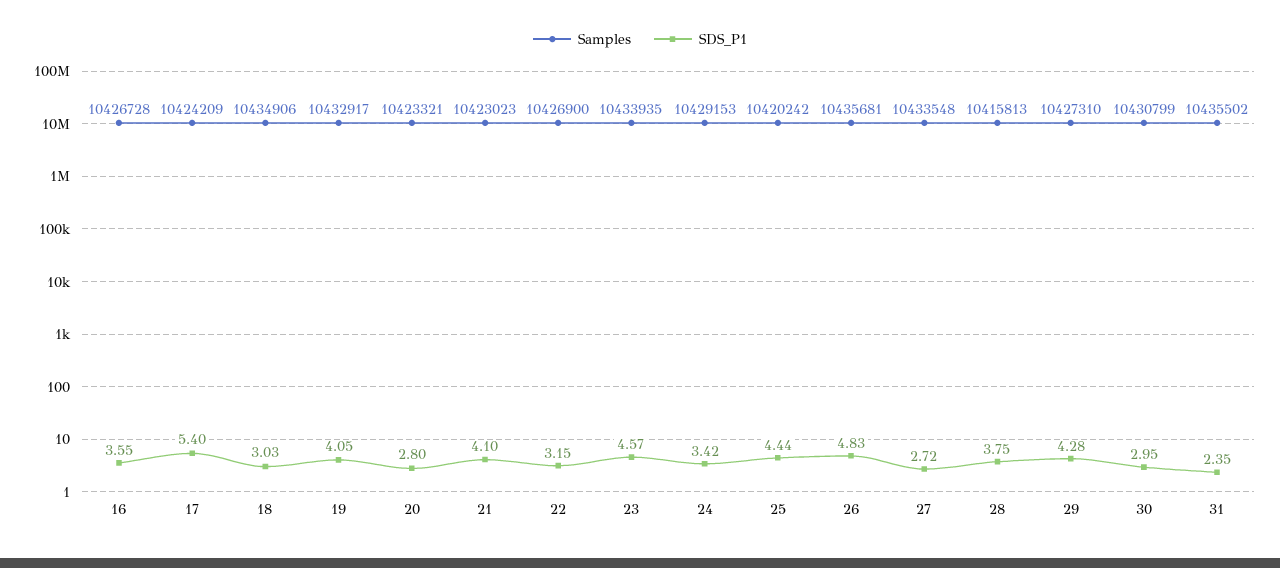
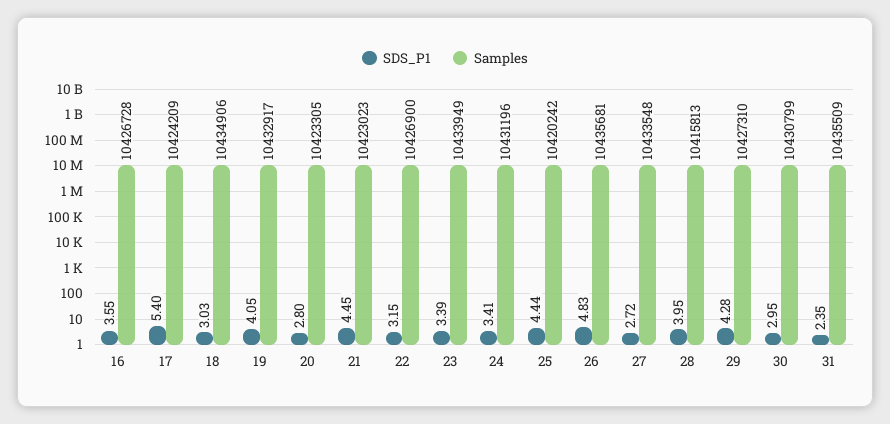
  {
    "Samples": {
      "16": 10426728,
      "17": 10424209,
      "18": 10434906,
      "19": 10432917,
-     "20": 10423321,
+     "20": 10423305,
      "21": 10423023,
      "22": 10426900,
-     "23": 10433935,
+     "23": 10433949,
-     "24": 10429153,
+     "24": 10431196,
      "25": 10420242,
      "26": 10435681,
      "27": 10433548,
      "28": 10415813,
      "29": 10427310,
      "30": 10430799,
-     "31": 10435502
+     "31": 10435509
    },
    "SDS_P1": {
      "16": 3.55,
      "17": 5.4,
      "18": 3.03,
      "19": 4.05,
      "20": 2.8,
-     "21": 4.1,
+     "21": 4.45,
      "22": 3.15,
-     "23": 4.57,
+     "23": 3.39,
-     "24": 3.42,
+     "24": 3.41,
      "25": 4.44,
      "26": 4.83,
      "27": 2.72,
-     "28": 3.75,
+     "28": 3.95,
      "29": 4.28,
      "30": 2.95,
      "31": 2.35
    }
  }

